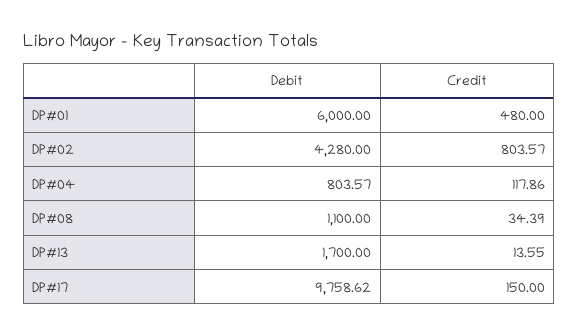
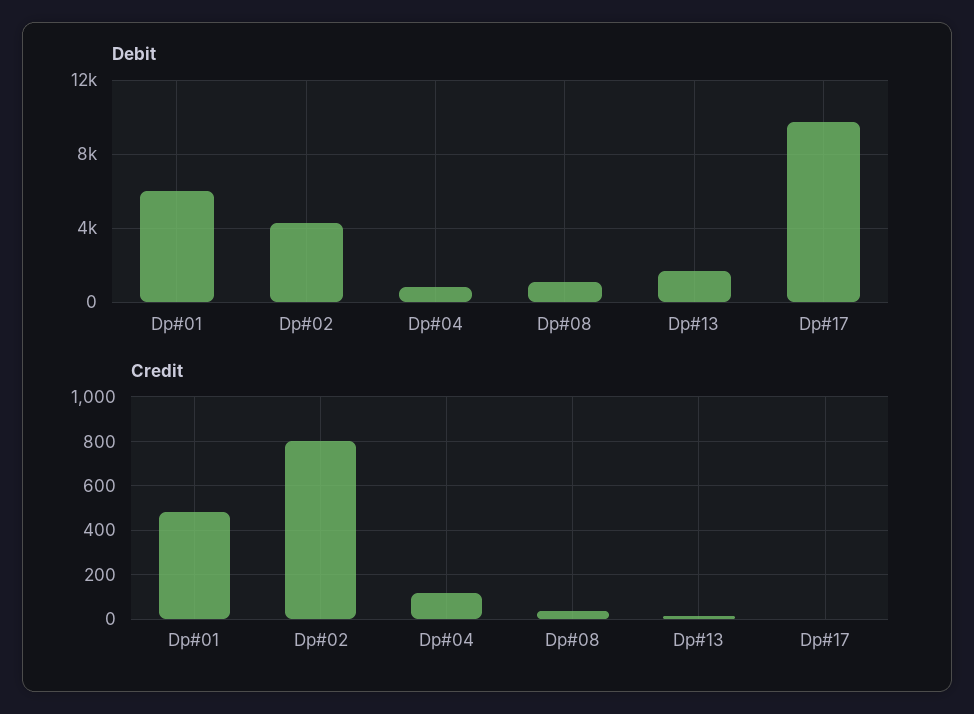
  {
    "Debit": {
      "DP#01": 6000,
      "DP#02": 4280,
      "DP#04": 803.57,
      "DP#08": 1100,
      "DP#13": 1700,
      "DP#17": 9758.62
    },
    "Credit": {
      "DP#01": 480,
      "DP#02": 803.57,
      "DP#04": 117.86,
      "DP#08": 34.39,
      "DP#13": 13.55,
-     "DP#17": 150
+     "DP#17": 0
    }
  }

